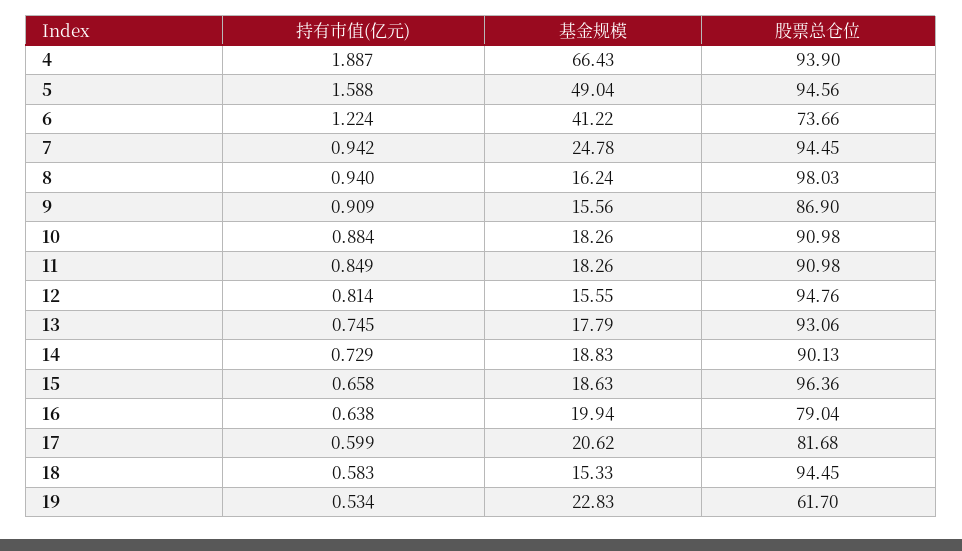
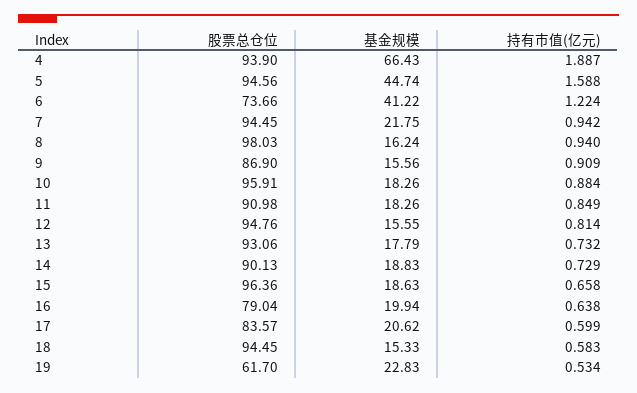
  {
    "持有市值(亿元)": {
      "4": 1.887,
      "5": 1.588,
      "6": 1.224,
      "7": 0.942,
      "8": 0.94,
      "9": 0.909,
      "10": 0.884,
      "11": 0.849,
      "12": 0.814,
-     "13": 0.745,
+     "13": 0.732,
      "14": 0.729,
      "15": 0.658,
      "16": 0.638,
      "17": 0.599,
      "18": 0.583,
      "19": 0.534
    },
    "基金规模": {
      "4": 66.43,
-     "5": 49.04,
+     "5": 44.74,
      "6": 41.22,
-     "7": 24.78,
+     "7": 21.75,
      "8": 16.24,
      "9": 15.56,
      "10": 18.26,
      "11": 18.26,
      "12": 15.55,
      "13": 17.79,
      "14": 18.83,
      "15": 18.63,
      "16": 19.94,
      "17": 20.62,
      "18": 15.33,
      "19": 22.83
    },
    "股票总仓位": {
      "4": 93.9,
      "5": 94.56,
      "6": 73.66,
      "7": 94.45,
      "8": 98.03,
      "9": 86.9,
-     "10": 90.98,
+     "10": 95.91,
      "11": 90.98,
      "12": 94.76,
      "13": 93.06,
      "14": 90.13,
      "15": 96.36,
      "16": 79.04,
-     "17": 81.68,
+     "17": 83.57,
      "18": 94.45,
      "19": 61.7
    }
  }

